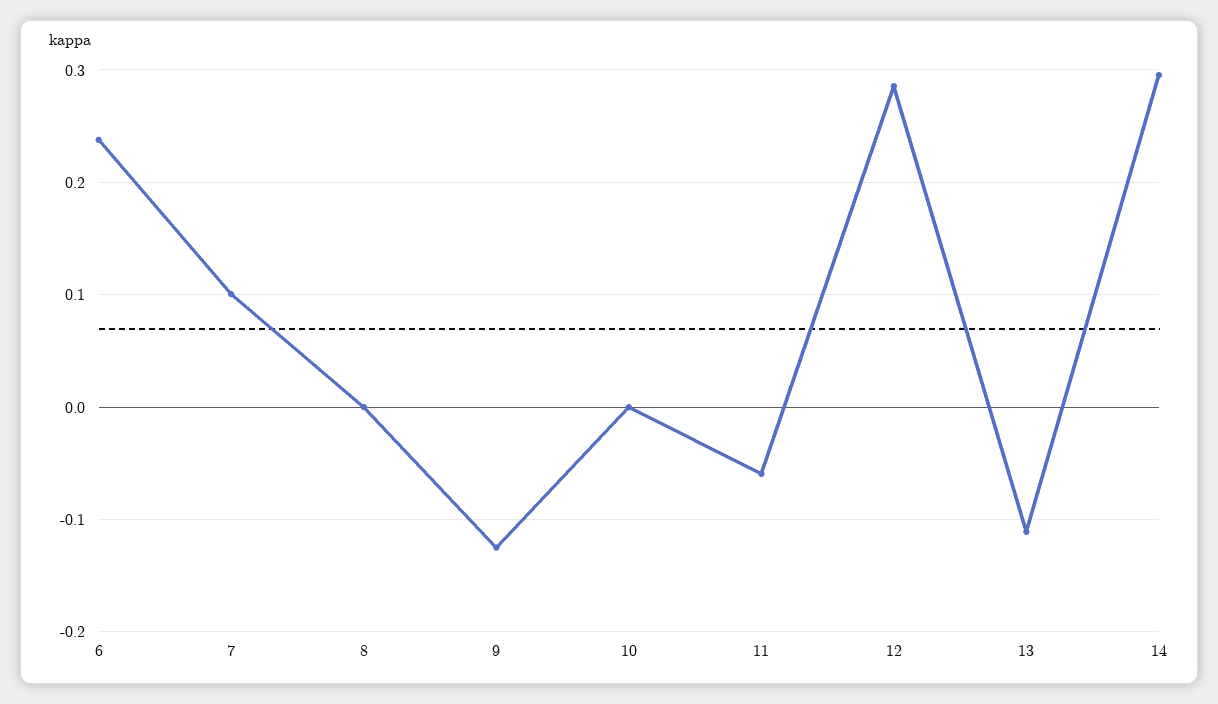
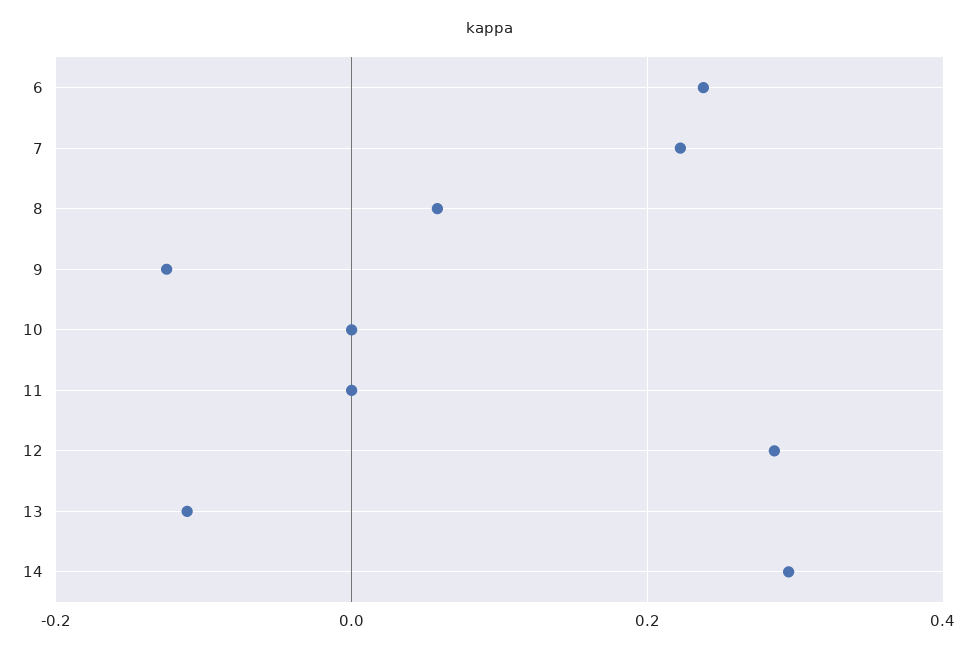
  {
    "6": 0.24,
-   "7": 0.1,
+   "7": 0.22,
-   "8": 0,
+   "8": 0.06,
    "9": -0.13,
    "10": 0,
-   "11": -0.06,
+   "11": 0,
    "12": 0.29,
    "13": -0.11,
    "14": 0.3
  }

